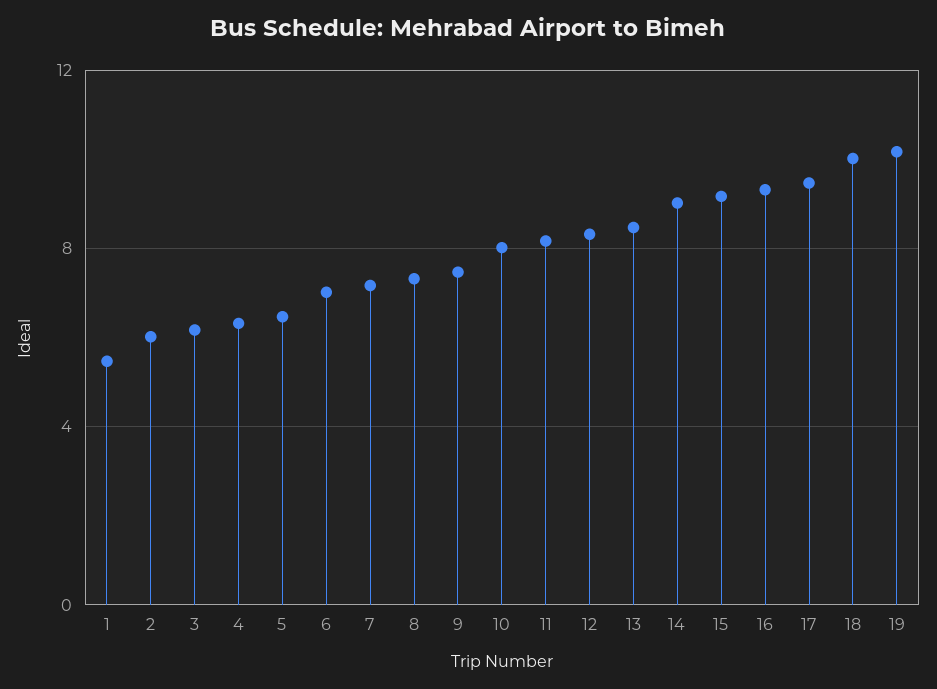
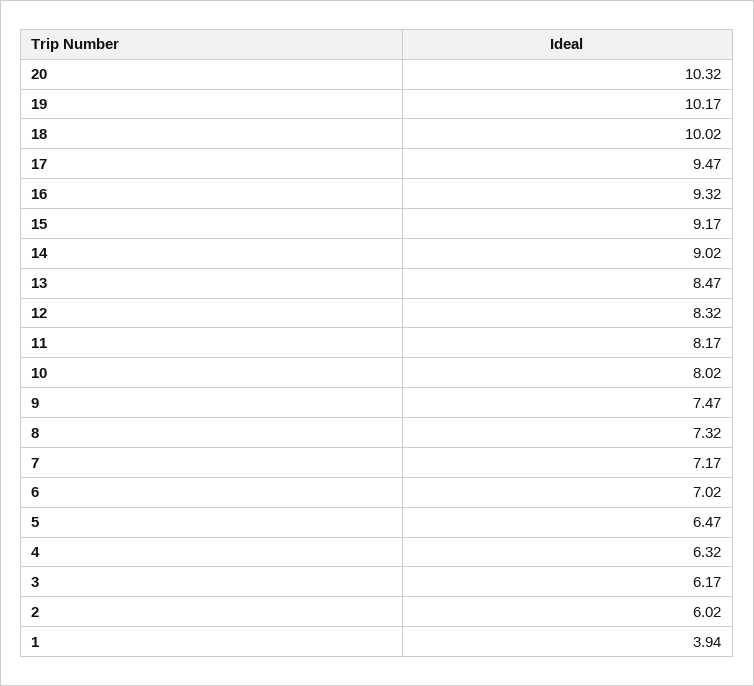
  {
-   "1": 5.5,
+   "1": 3.94,
    "2": 6.02,
    "3": 6.17,
    "4": 6.32,
    "5": 6.47,
    "6": 7.02,
    "7": 7.17,
    "8": 7.32,
    "9": 7.47,
    "10": 8.02,
    "11": 8.17,
    "12": 8.32,
    "13": 8.47,
    "14": 9.02,
    "15": 9.17,
    "16": 9.32,
    "17": 9.47,
    "18": 10.02,
-   "19": 10.17
+   "19": 10.17,
+   "20": 10.32
  }

